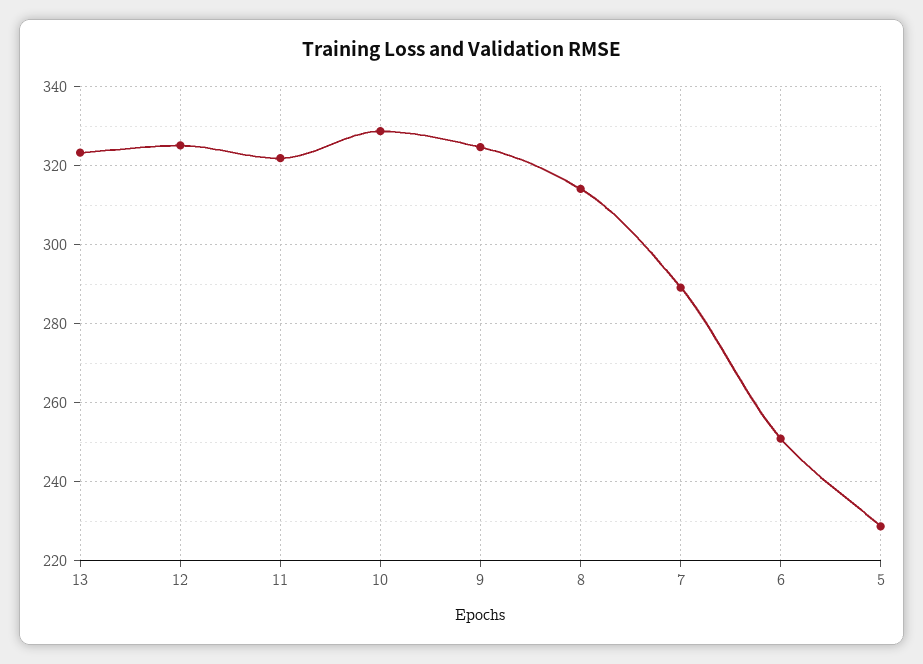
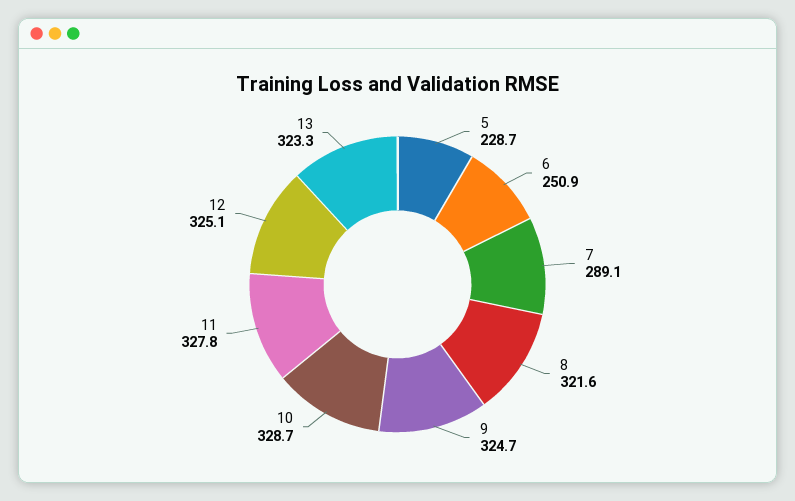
  {
    "13": 323.3,
    "12": 325.1,
-   "11": 322,
+   "11": 327.8,
    "10": 328.7,
    "9": 324.7,
-   "8": 314,
+   "8": 321.6,
    "7": 289.1,
    "6": 250.9,
    "5": 228.7
  }

